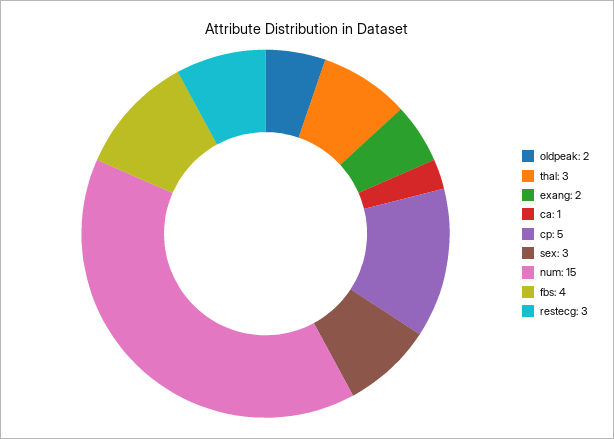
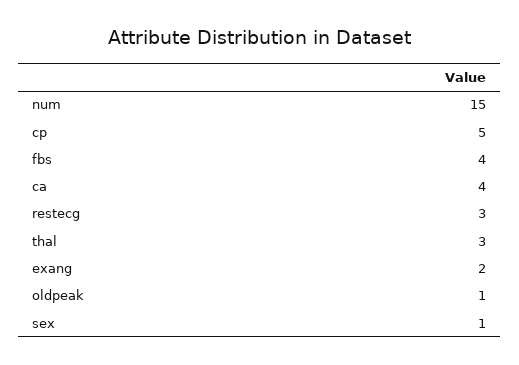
  {
-   "oldpeak": 2,
+   "oldpeak": 1,
    "thal": 3,
    "exang": 2,
-   "ca": 1,
+   "ca": 4,
    "cp": 5,
-   "sex": 3,
+   "sex": 1,
    "num": 15,
    "fbs": 4,
    "restecg": 3
  }

